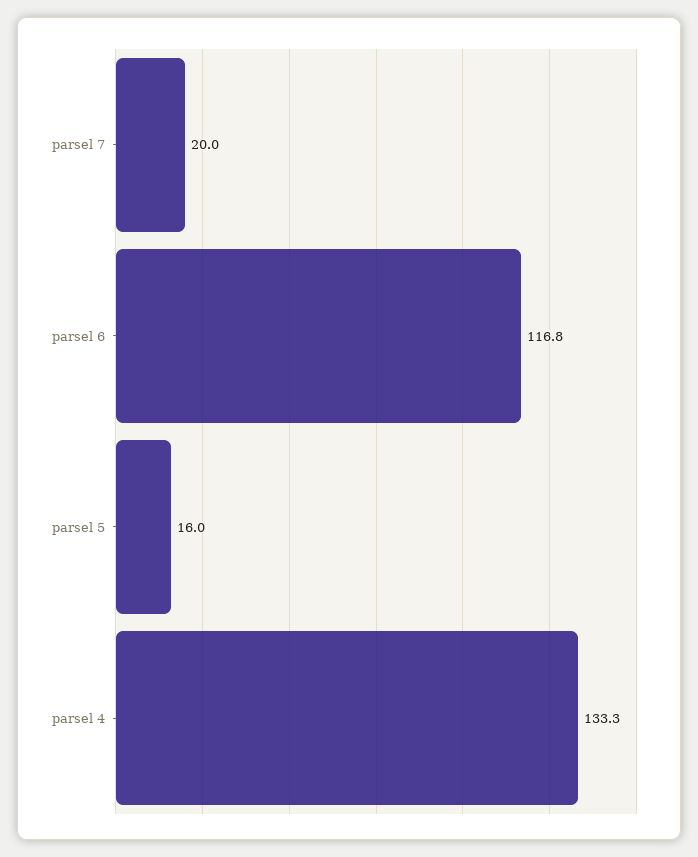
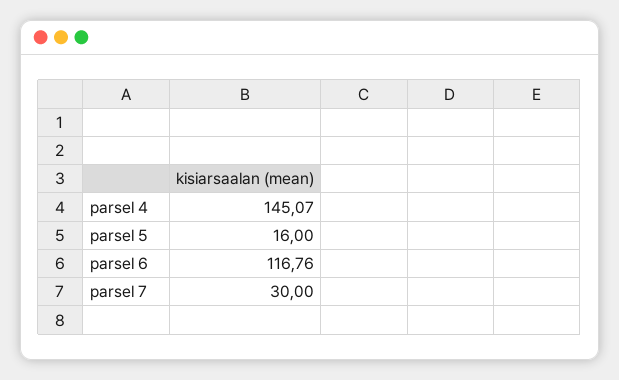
  {
-   "parsel 7": 20,
+   "parsel 7": 30,
    "parsel 6": 116.76,
    "parsel 5": 16,
-   "parsel 4": 133.3
+   "parsel 4": 145.07
  }

